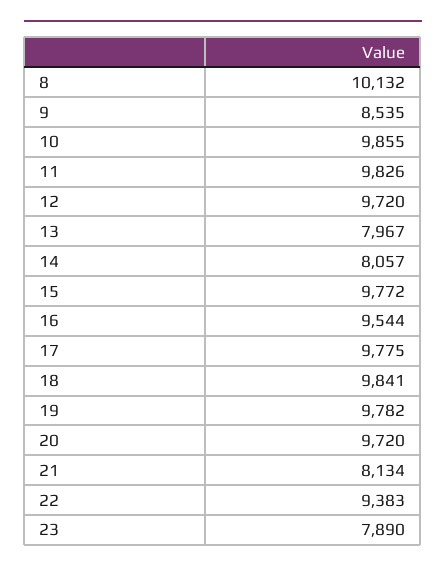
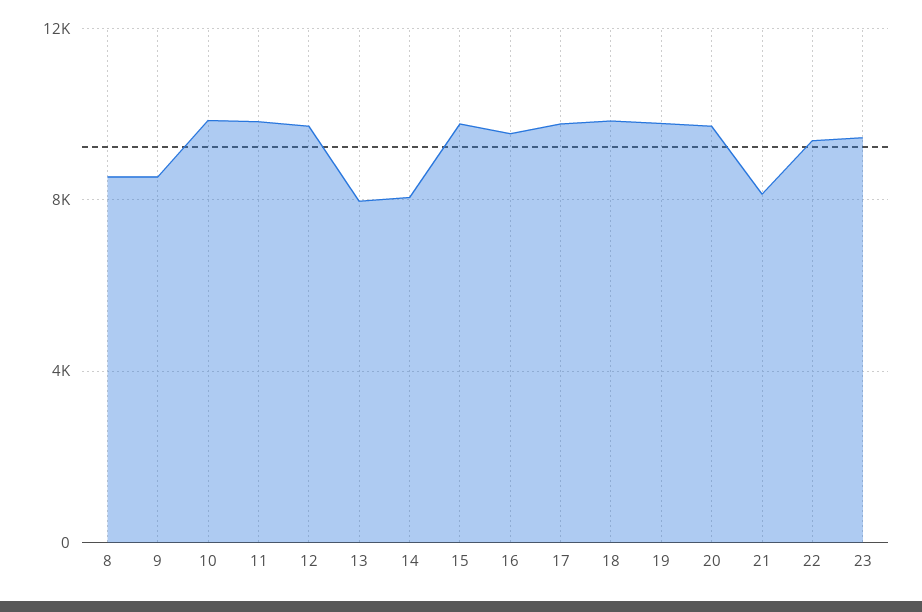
  {
-   "8": 10132,
+   "8": 8500,
    "9": 8535,
    "10": 9855,
    "11": 9826,
    "12": 9720,
    "13": 7967,
    "14": 8057,
    "15": 9772,
    "16": 9544,
    "17": 9775,
    "18": 9841,
    "19": 9782,
    "20": 9720,
    "21": 8134,
    "22": 9383,
-   "23": 7890
+   "23": 9500
  }

